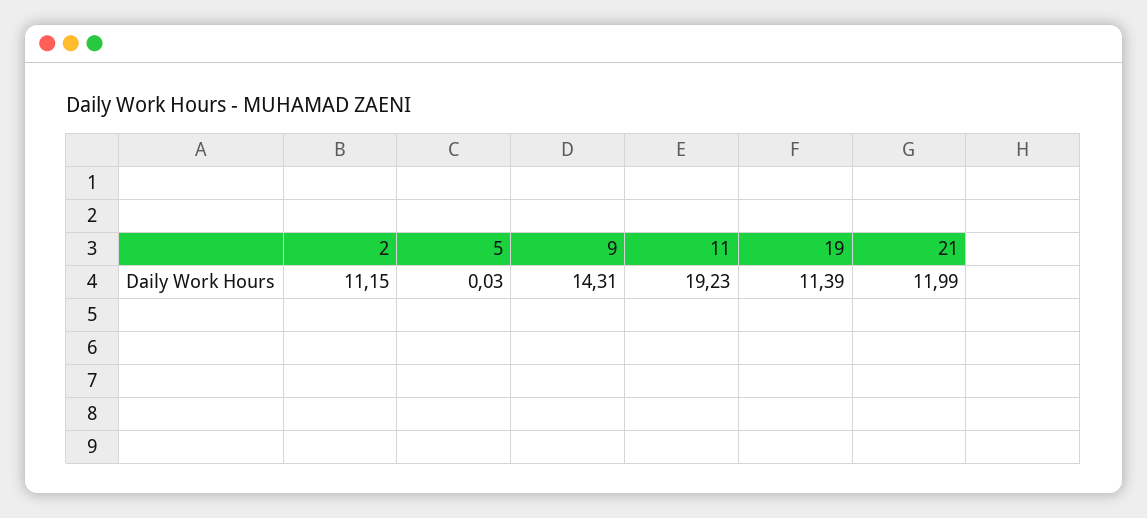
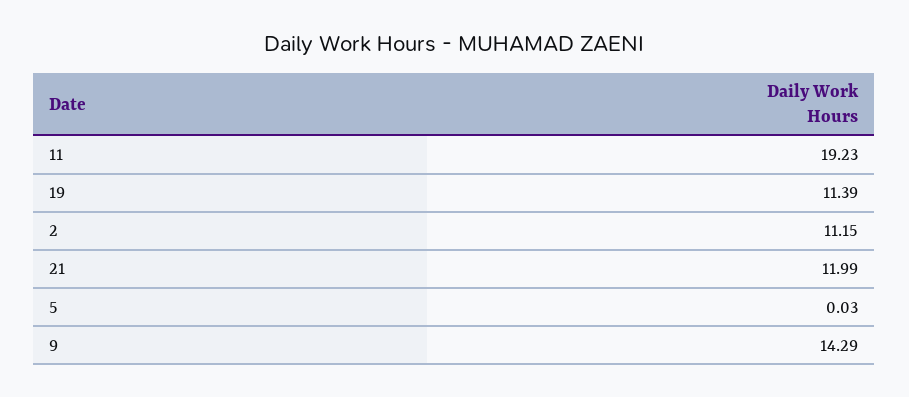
  {
    "2": 11.15,
    "5": 0.03,
-   "9": 14.31,
+   "9": 14.29,
    "11": 19.23,
    "19": 11.39,
    "21": 11.99
  }

